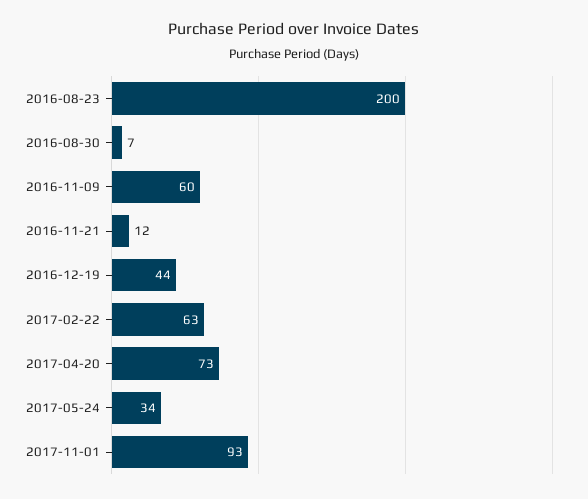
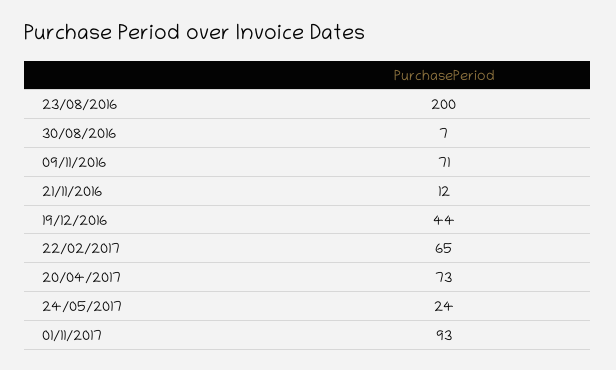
  {
    "2016-08-23": 200,
    "2016-08-30": 7,
-   "2016-11-09": 60,
+   "2016-11-09": 71,
    "2016-11-21": 12,
    "2016-12-19": 44,
-   "2017-02-22": 63,
+   "2017-02-22": 65,
    "2017-04-20": 73,
-   "2017-05-24": 34,
+   "2017-05-24": 24,
    "2017-11-01": 93
  }

